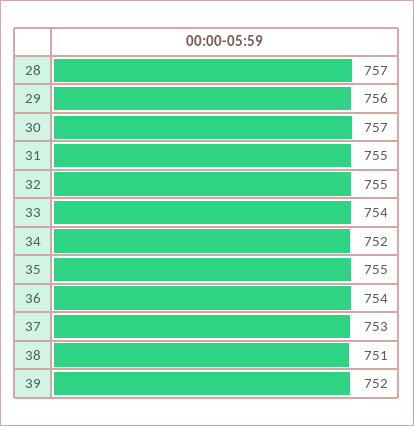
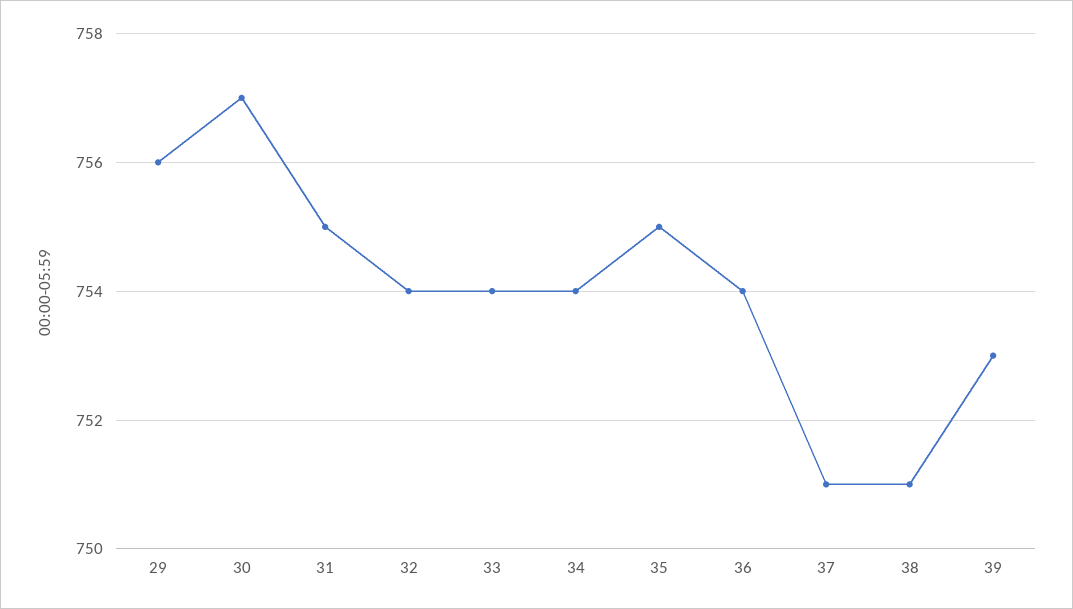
  {
-   "28": 757,
    "29": 756,
    "30": 757,
    "31": 755,
-   "32": 755,
+   "32": 754,
    "33": 754,
-   "34": 752,
+   "34": 754,
    "35": 755,
    "36": 754,
-   "37": 753,
+   "37": 751,
    "38": 751,
-   "39": 752
+   "39": 753
  }

